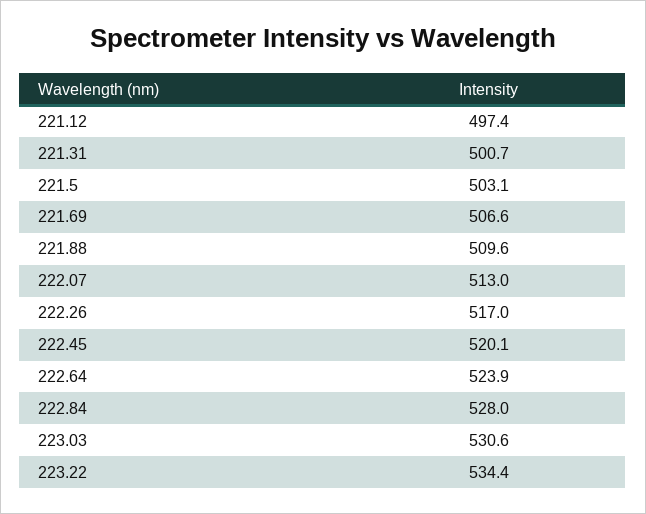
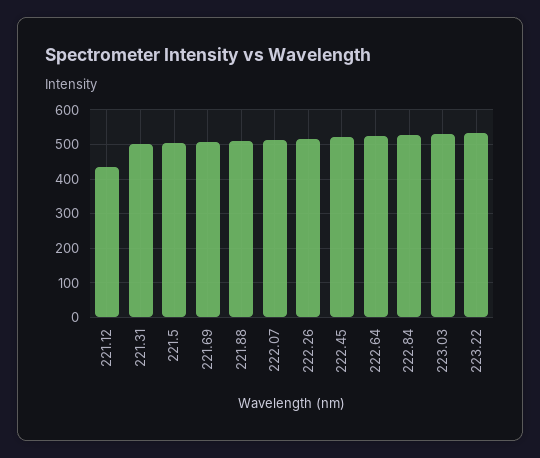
  {
-   "221.12": 497.4,
+   "221.12": 440,
    "221.31": 500.7,
    "221.5": 503.1,
    "221.69": 506.6,
    "221.88": 509.6,
    "222.07": 513,
    "222.26": 517,
    "222.45": 520.1,
    "222.64": 523.9,
    "222.84": 528,
    "223.03": 530.6,
    "223.22": 534.4
  }

